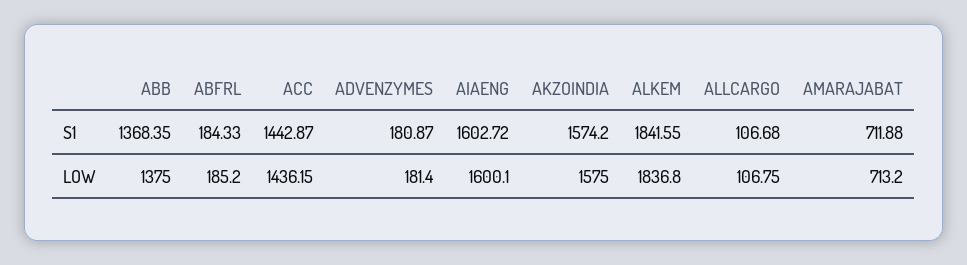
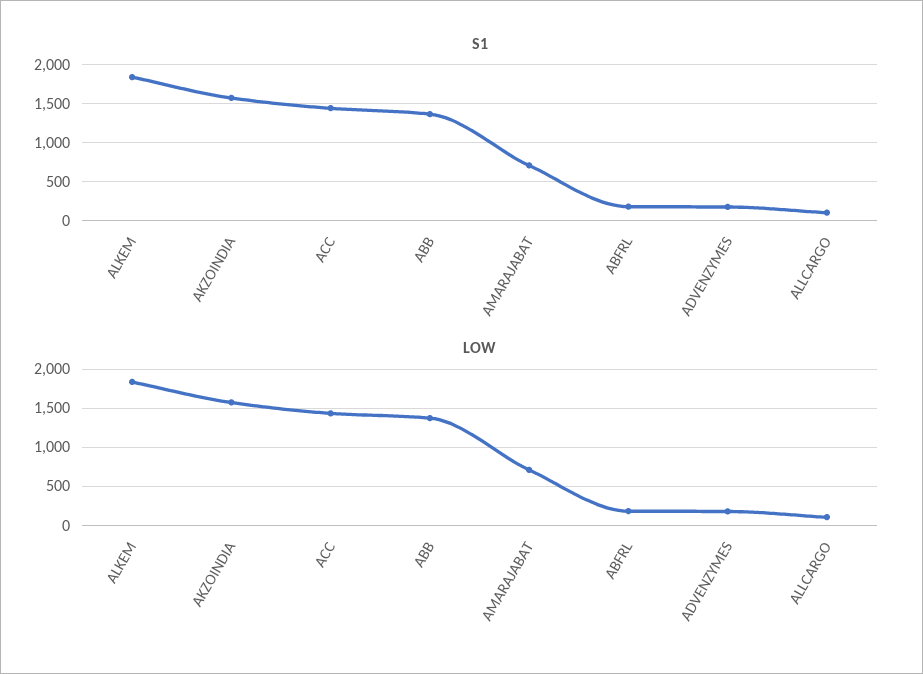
  {
    "S1": {
      "ABB": 1368.35,
      "ABFRL": 184.33,
      "ACC": 1442.87,
      "ADVENZYMES": 180.87,
-     "AIAENG": 1602.72,
      "AKZOINDIA": 1574.2,
      "ALKEM": 1841.55,
      "ALLCARGO": 106.68,
      "AMARAJABAT": 711.88
    },
    "LOW": {
      "ABB": 1375,
      "ABFRL": 185.2,
      "ACC": 1436.15,
      "ADVENZYMES": 181.4,
-     "AIAENG": 1600.1,
      "AKZOINDIA": 1575,
      "ALKEM": 1836.8,
      "ALLCARGO": 106.75,
      "AMARAJABAT": 713.2
    }
  }

